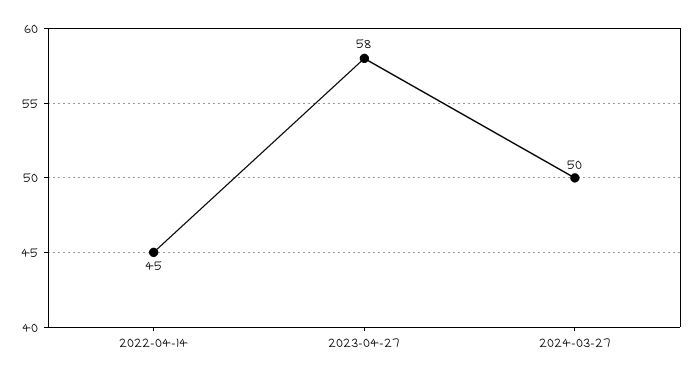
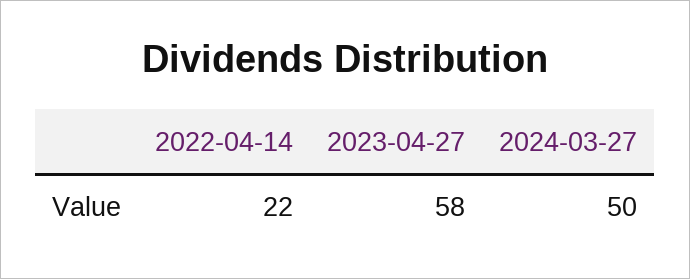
  {
-   "2022-04-14": 45,
+   "2022-04-14": 22,
    "2023-04-27": 58,
    "2024-03-27": 50
  }

